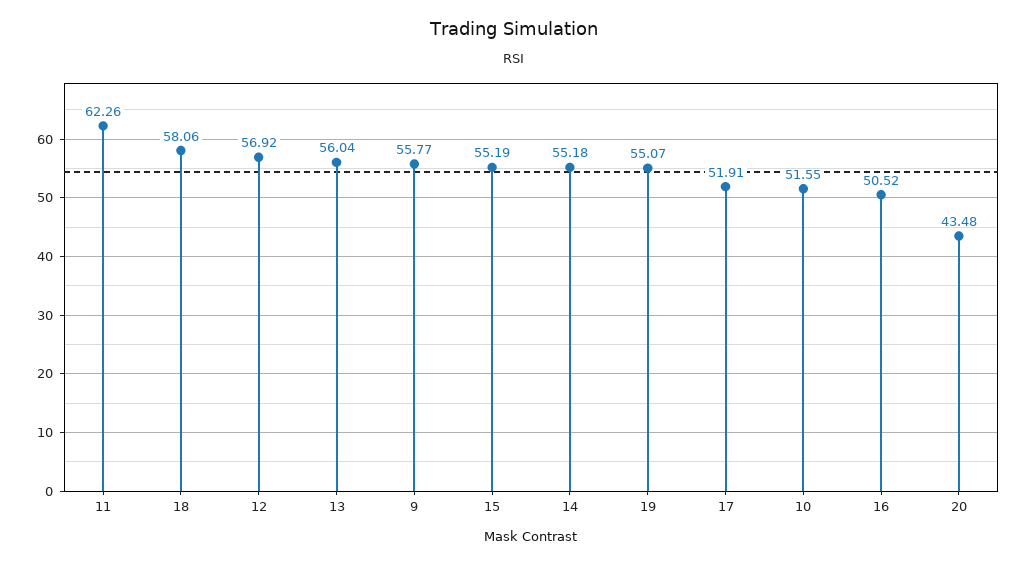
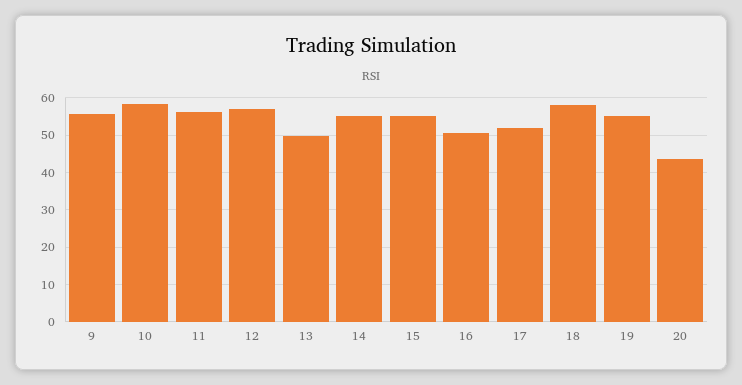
  {
-   "11": 62.26,
+   "11": 56,
    "18": 58.06,
    "12": 56.92,
-   "13": 56.04,
+   "13": 50,
    "9": 55.77,
    "15": 55.19,
    "14": 55.18,
    "19": 55.07,
    "17": 51.91,
-   "10": 51.55,
+   "10": 58,
    "16": 50.52,
    "20": 43.48
  }

